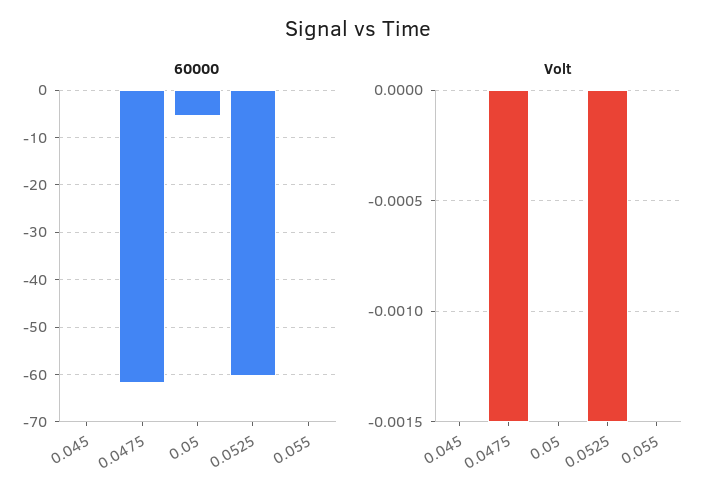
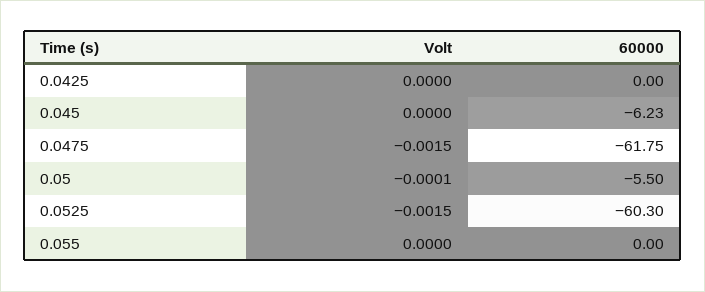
  {
    "60000": {
-     "0.045": 0,
+     "0.045": -6.23,
      "0.0475": -61.75,
      "0.05": -5.5,
      "0.0525": -60.3,
-     "0.055": 0
+     "0.055": 0,
+     "0.0425": 0
    },
    "Volt": {
      "0.045": 0,
      "0.0475": -0.0015,
-     "0.05": 0,
+     "0.05": -0.0001,
      "0.0525": -0.0015,
-     "0.055": 0
+     "0.055": 0,
+     "0.0425": 0
    }
  }

